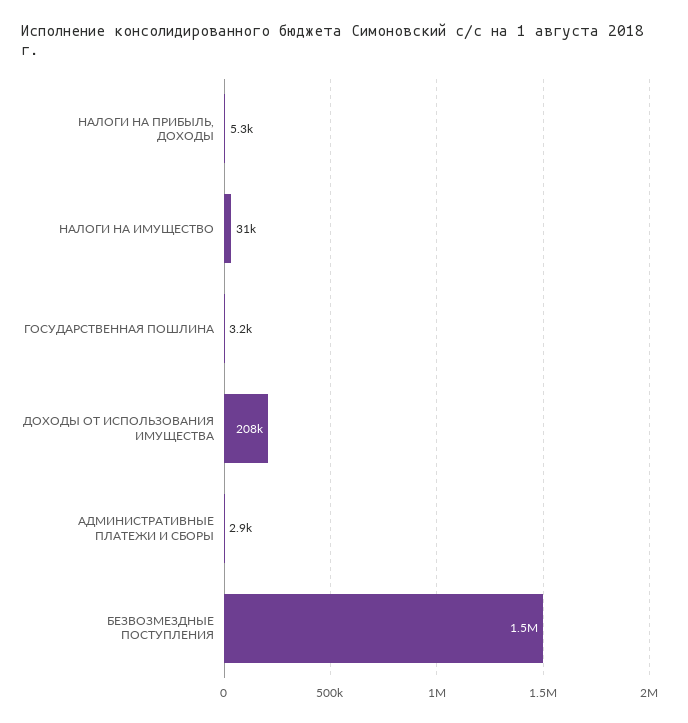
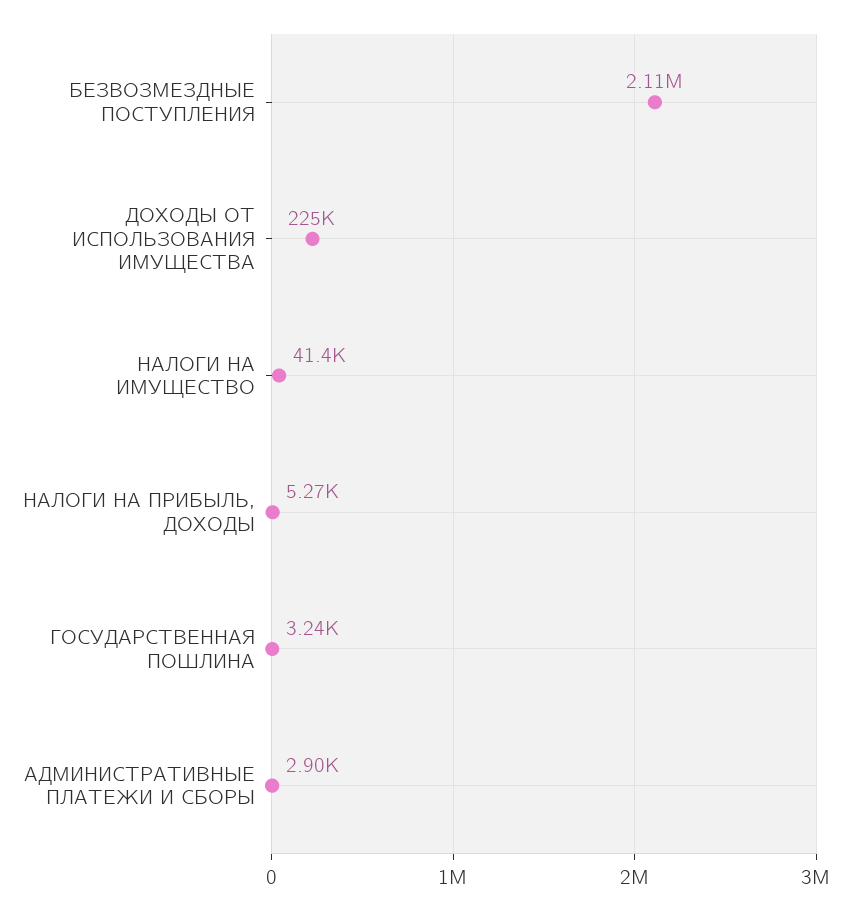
  {
    "НАЛОГИ НА ПРИБЫЛЬ, ДОХОДЫ": 5270,
-   "НАЛОГИ НА ИМУЩЕСТВО": 31000,
+   "НАЛОГИ НА ИМУЩЕСТВО": 41400,
    "ГОСУДАРСТВЕННАЯ ПОШЛИНА": 3240,
-   "ДОХОДЫ ОТ ИСПОЛЬЗОВАНИЯ ИМУЩЕСТВА": 208000,
+   "ДОХОДЫ ОТ ИСПОЛЬЗОВАНИЯ ИМУЩЕСТВА": 225000,
    "АДМИНИСТРАТИВНЫЕ ПЛАТЕЖИ И СБОРЫ": 2900,
-   "БЕЗВОЗМЕЗДНЫЕ ПОСТУПЛЕНИЯ": 1500000
+   "БЕЗВОЗМЕЗДНЫЕ ПОСТУПЛЕНИЯ": 2110000
  }

